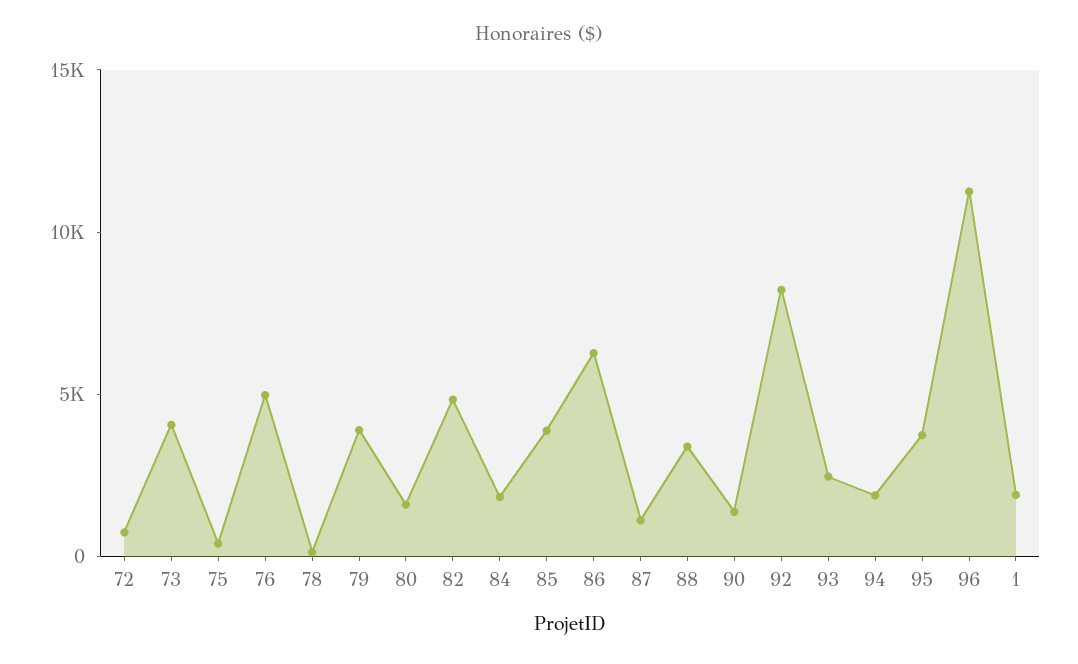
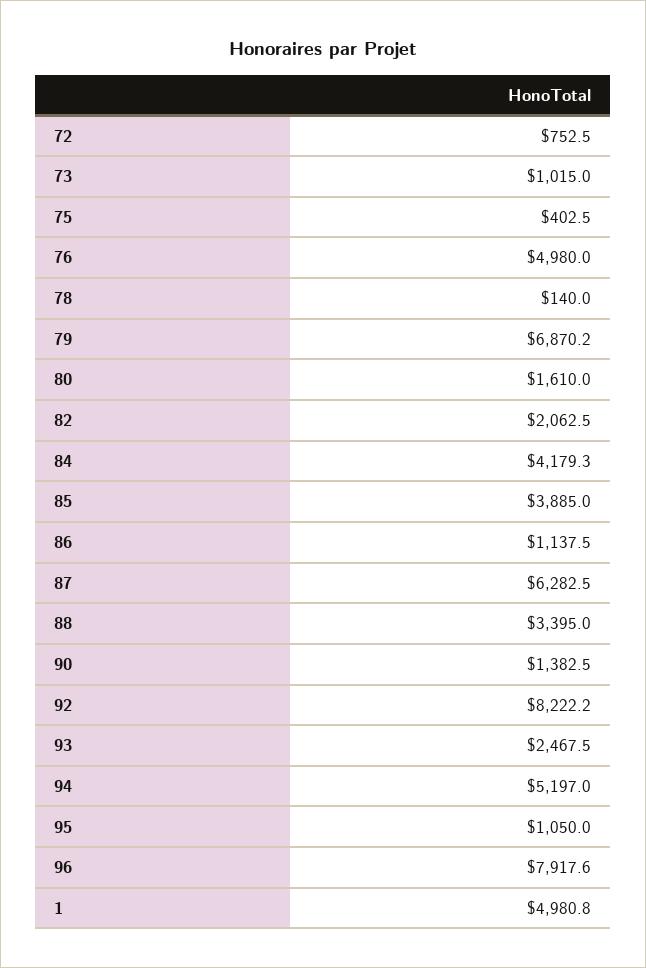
  {
    "72": 752.5,
-   "73": 4000,
+   "73": 1015,
    "75": 402.5,
    "76": 4980,
    "78": 140,
-   "79": 4000,
+   "79": 6870.2,
    "80": 1610,
-   "82": 5000,
+   "82": 2062.5,
-   "84": 2000,
+   "84": 4179.3,
    "85": 3885,
-   "86": 6000,
+   "86": 1137.5,
-   "87": 1000,
+   "87": 6282.5,
    "88": 3395,
    "90": 1382.5,
    "92": 8222.2,
    "93": 2467.5,
-   "94": 2000,
+   "94": 5197,
-   "95": 4000,
+   "95": 1050,
-   "96": 11000,
+   "96": 7917.6,
-   "1": 2000
+   "1": 4980.8
  }

